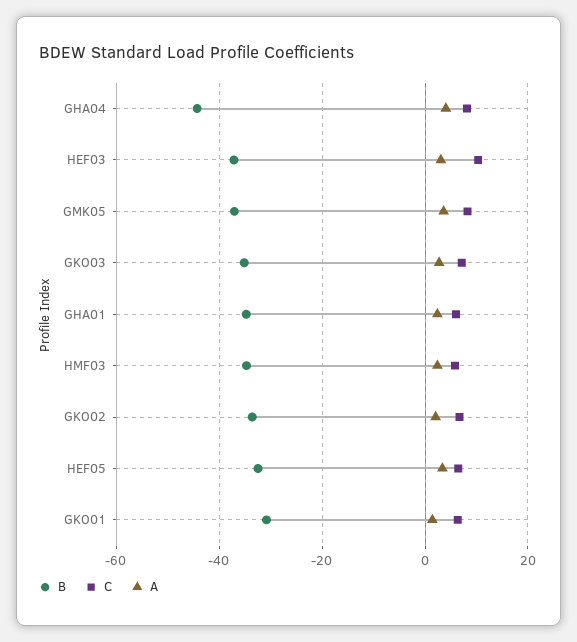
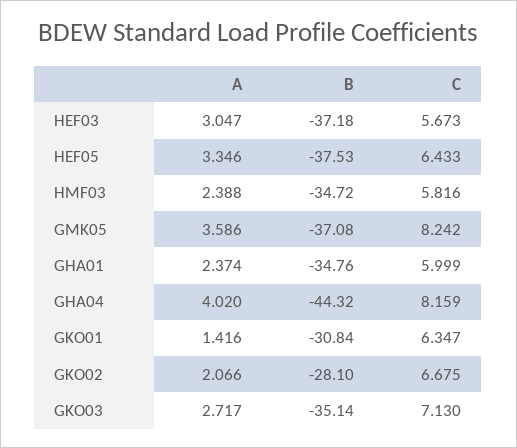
  {
    "B": {
      "GHA04": -44.32,
      "HEF03": -37.18,
      "GMK05": -37.08,
      "GKO03": -35.14,
      "GHA01": -34.76,
      "HMF03": -34.72,
-     "GKO02": -34,
+     "GKO02": -28.1,
-     "HEF05": -32,
+     "HEF05": -37.53,
      "GKO01": -30.84
    },
    "C": {
      "GHA04": 8.159,
-     "HEF03": 10,
+     "HEF03": 5.673,
      "GMK05": 8.242,
      "GKO03": 7.13,
      "GHA01": 5.999,
      "HMF03": 5.816,
      "GKO02": 6.675,
      "HEF05": 6.433,
      "GKO01": 6.347
    },
    "A": {
      "GHA04": 4.02,
      "HEF03": 3.047,
      "GMK05": 3.586,
      "GKO03": 2.717,
      "GHA01": 2.374,
      "HMF03": 2.388,
      "GKO02": 2.066,
      "HEF05": 3.346,
      "GKO01": 1.416
    }
  }

